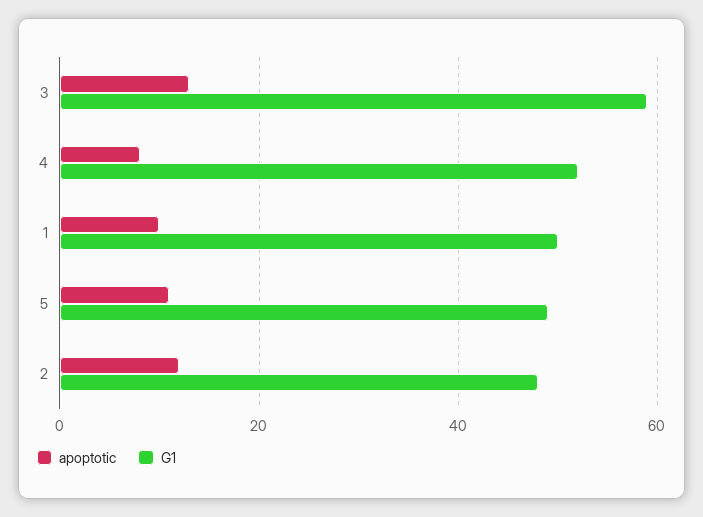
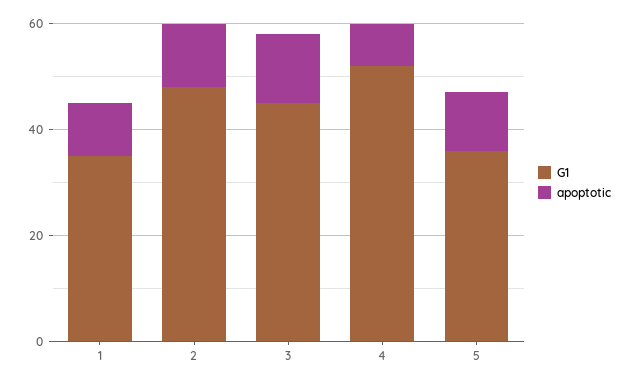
  {
    "apoptotic": {
      "3": 15,
      "4": 10,
      "1": 10,
      "5": 10,
      "2": 10
    },
    "G1": {
-     "3": 60,
+     "3": 45,
      "4": 50,
-     "1": 50,
+     "1": 35,
-     "5": 50,
+     "5": 35,
      "2": 50
    }
  }

